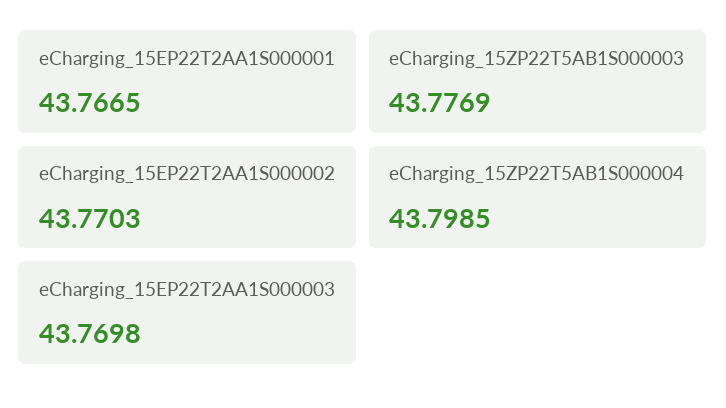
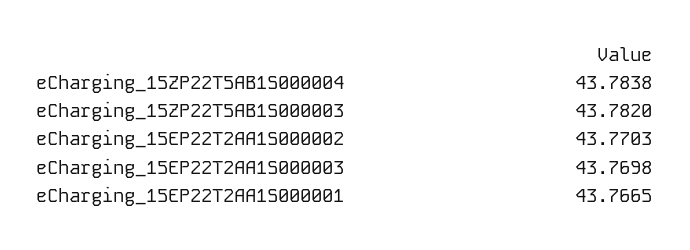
  {
    "eCharging_15EP22T2AA1S000001": 43.7665,
-   "eCharging_15ZP22T5AB1S000003": 43.7769,
+   "eCharging_15ZP22T5AB1S000003": 43.782,
    "eCharging_15EP22T2AA1S000002": 43.7703,
-   "eCharging_15ZP22T5AB1S000004": 43.7985,
+   "eCharging_15ZP22T5AB1S000004": 43.7838,
    "eCharging_15EP22T2AA1S000003": 43.7698
  }

